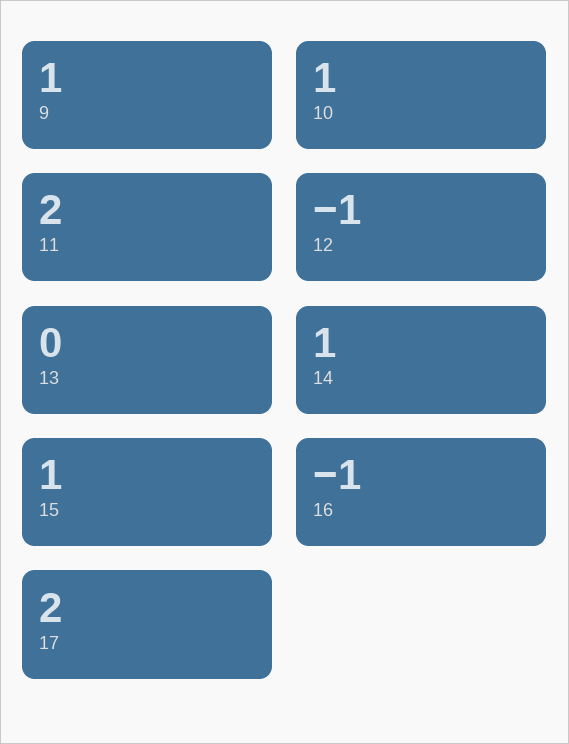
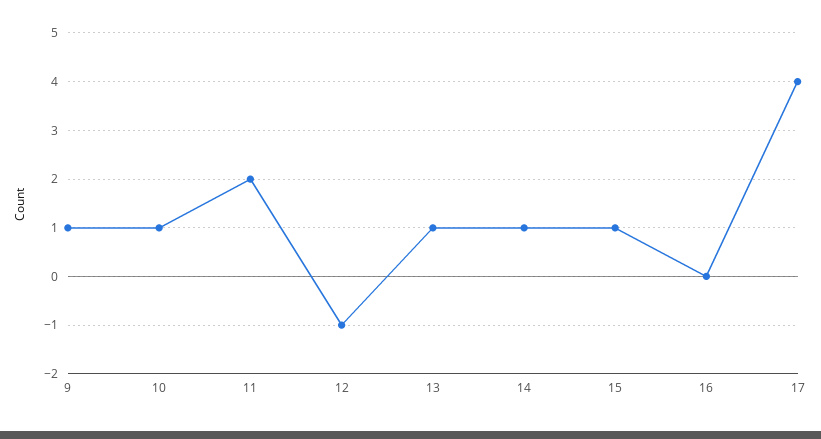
  {
    "9": 1,
    "10": 1,
    "11": 2,
    "12": -1,
-   "13": 0,
+   "13": 1,
    "14": 1,
    "15": 1,
-   "16": -1,
+   "16": 0,
-   "17": 2
+   "17": 4
  }

